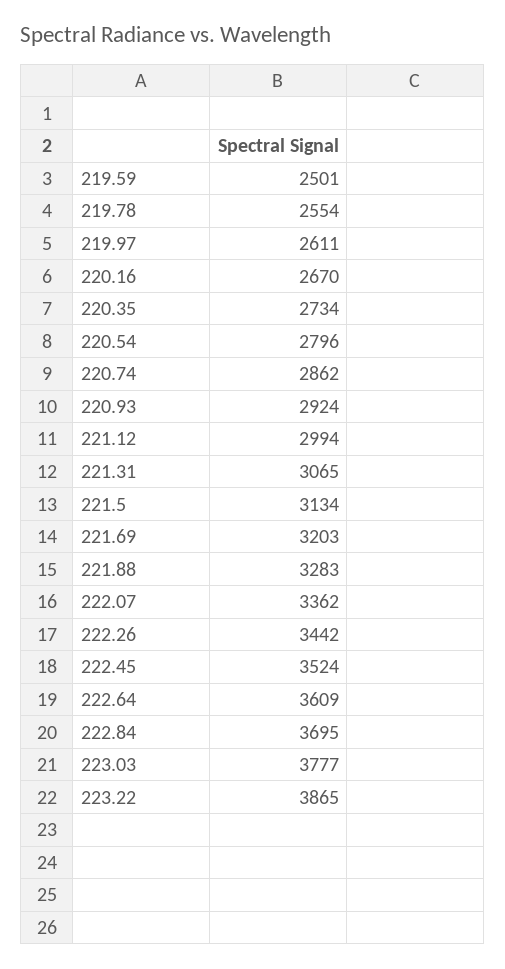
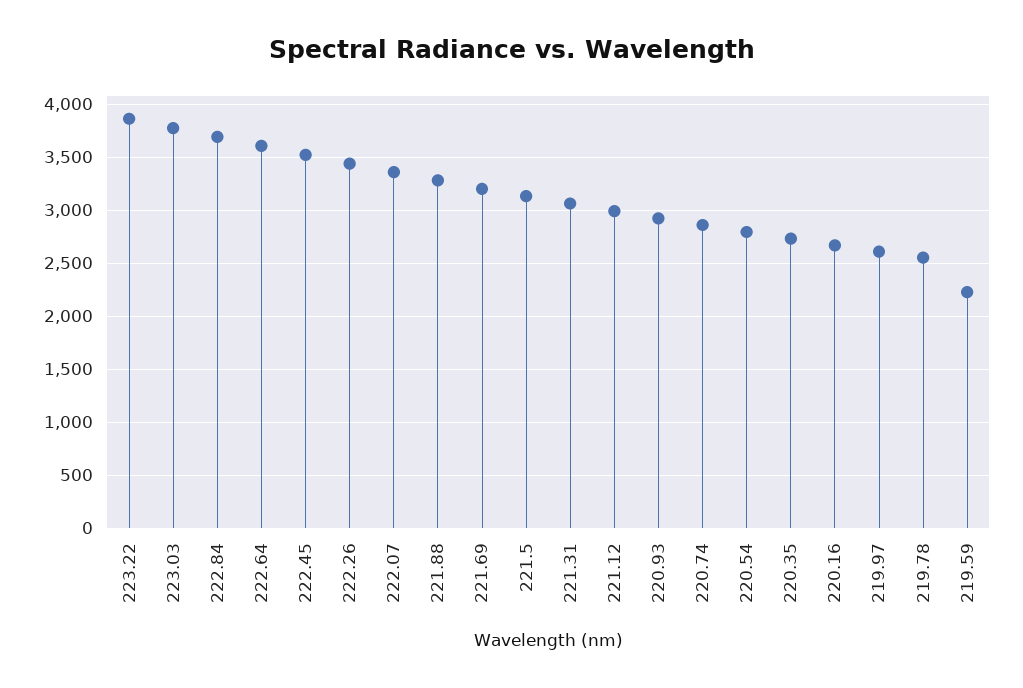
  {
-   "219.59": 2501,
+   "219.59": 2200,
    "219.78": 2554,
    "219.97": 2611,
    "220.16": 2670,
    "220.35": 2734,
    "220.54": 2796,
    "220.74": 2862,
    "220.93": 2924,
    "221.12": 2994,
    "221.31": 3065,
    "221.5": 3134,
    "221.69": 3203,
    "221.88": 3283,
    "222.07": 3362,
    "222.26": 3442,
    "222.45": 3524,
    "222.64": 3609,
    "222.84": 3695,
    "223.03": 3777,
    "223.22": 3865
  }

